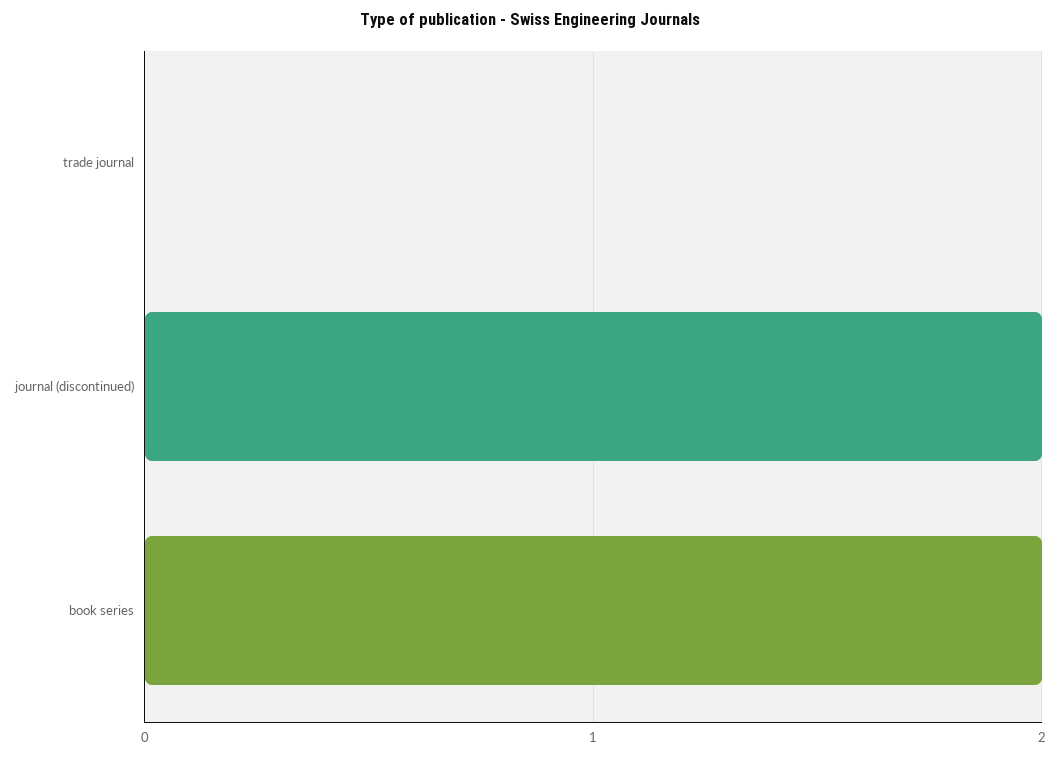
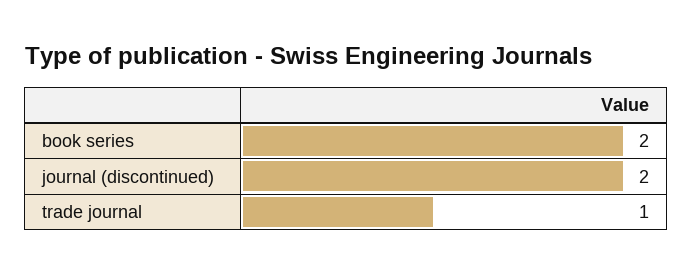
  {
-   "trade journal": 0,
+   "trade journal": 1,
    "journal (discontinued)": 2,
    "book series": 2
  }

